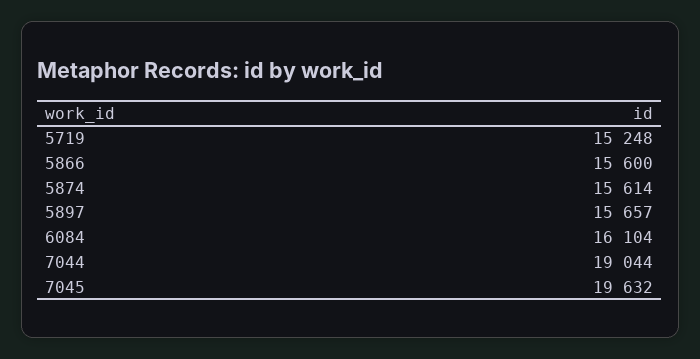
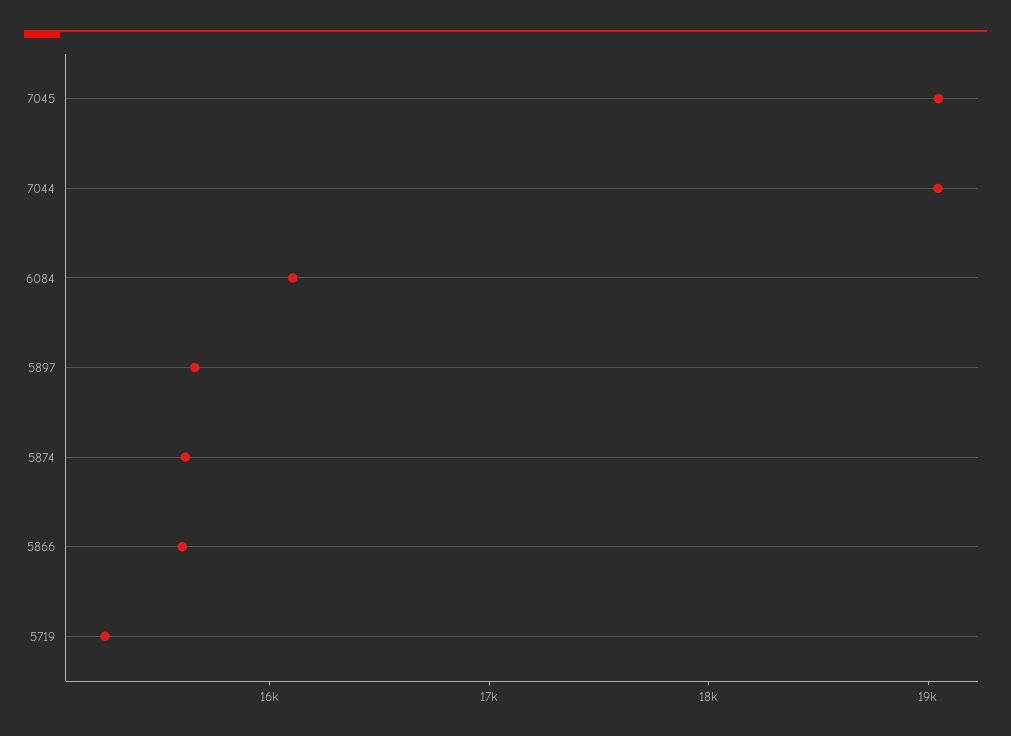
  {
    "5719": 15248,
    "5866": 15600,
    "5874": 15614,
    "5897": 15657,
    "6084": 16104,
    "7044": 19044,
-   "7045": 19632
+   "7045": 19000
  }

